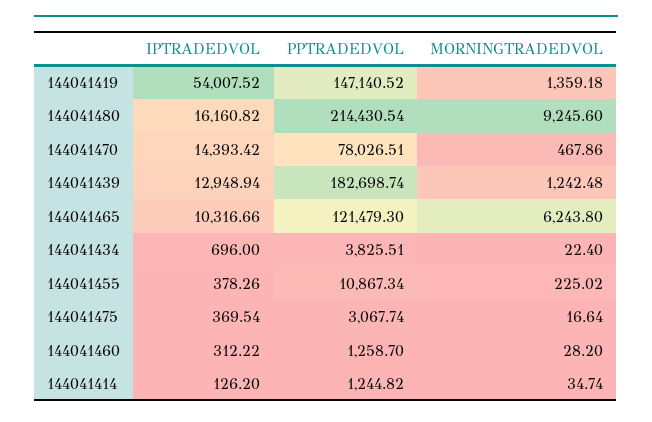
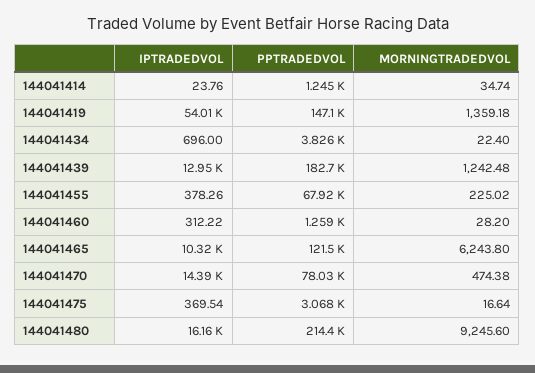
  {
    "IPTRADEDVOL": {
      "144041419": 54007.52,
      "144041480": 16160.82,
      "144041470": 14393.42,
      "144041439": 12948.94,
      "144041465": 10316.66,
      "144041434": 696,
      "144041455": 378.26,
      "144041475": 369.54,
      "144041460": 312.22,
-     "144041414": 126.2
+     "144041414": 23.76
    },
    "PPTRADEDVOL": {
      "144041419": 147140.52,
      "144041480": 214430.54,
      "144041470": 78026.51,
      "144041439": 182698.74,
      "144041465": 121479.3,
      "144041434": 3825.51,
-     "144041455": 10867.34,
+     "144041455": 67920,
      "144041475": 3067.74,
      "144041460": 1258.7,
      "144041414": 1244.82
    },
    "MORNINGTRADEDVOL": {
      "144041419": 1359.18,
      "144041480": 9245.6,
-     "144041470": 467.86,
+     "144041470": 474.38,
      "144041439": 1242.48,
      "144041465": 6243.8,
      "144041434": 22.4,
      "144041455": 225.02,
      "144041475": 16.64,
      "144041460": 28.2,
      "144041414": 34.74
    }
  }

